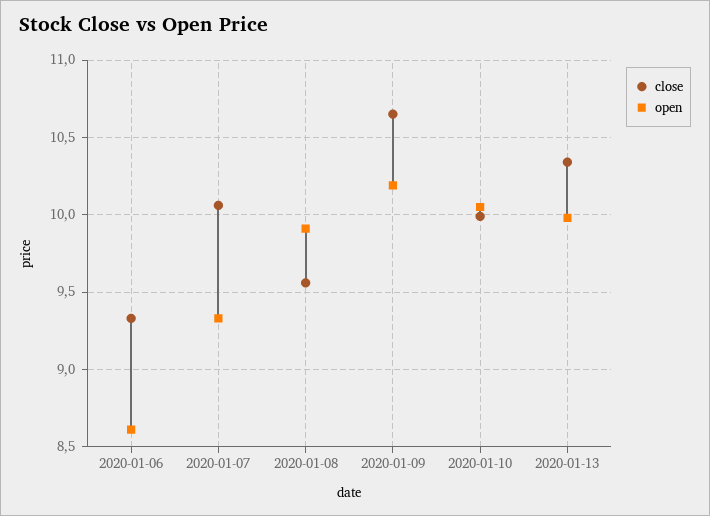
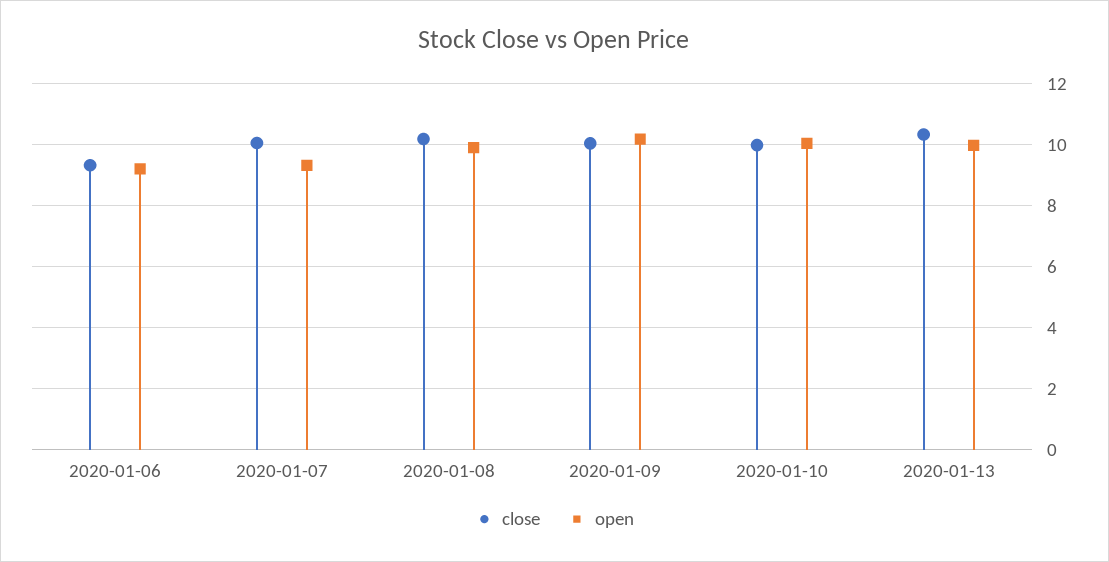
  {
    "close": {
      "2020-01-06": 9.35,
      "2020-01-07": 10.05,
-     "2020-01-08": 9.55,
+     "2020-01-08": 10.2,
-     "2020-01-09": 10.65,
+     "2020-01-09": 10,
      "2020-01-10": 10,
      "2020-01-13": 10.35
    },
    "open": {
-     "2020-01-06": 8.6,
+     "2020-01-06": 9.2,
      "2020-01-07": 9.35,
      "2020-01-08": 9.9,
      "2020-01-09": 10.2,
      "2020-01-10": 10.05,
      "2020-01-13": 10
    }
  }

